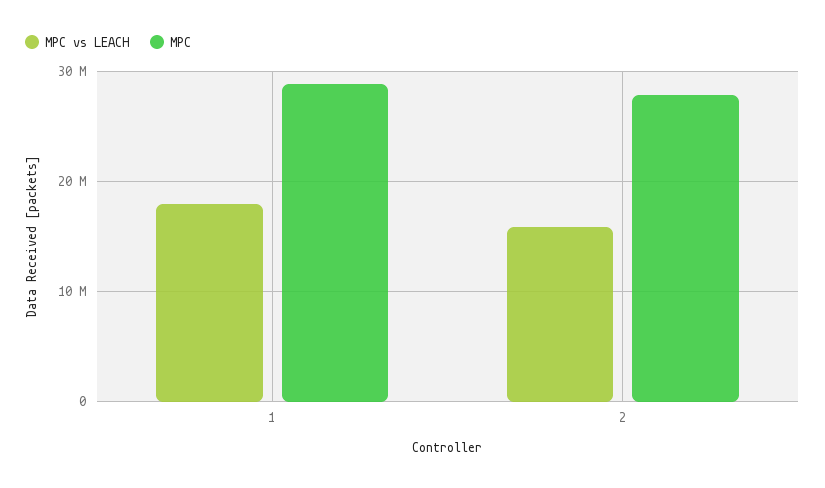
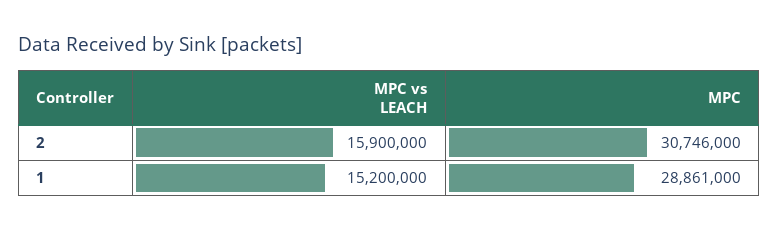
  {
    "MPC vs LEACH": {
-     "1": 18000000,
+     "1": 15200000,
      "2": 15900000
    },
    "MPC": {
      "1": 28861000,
-     "2": 28000000
+     "2": 30746000
    }
  }

